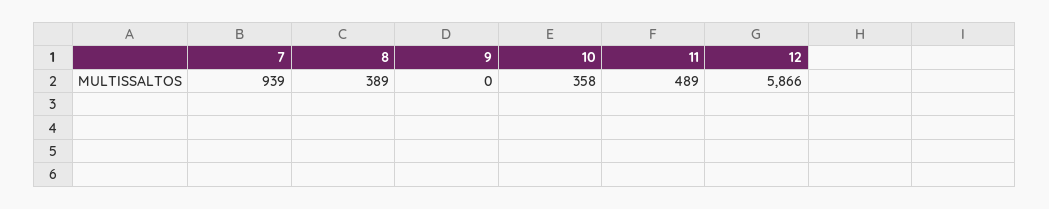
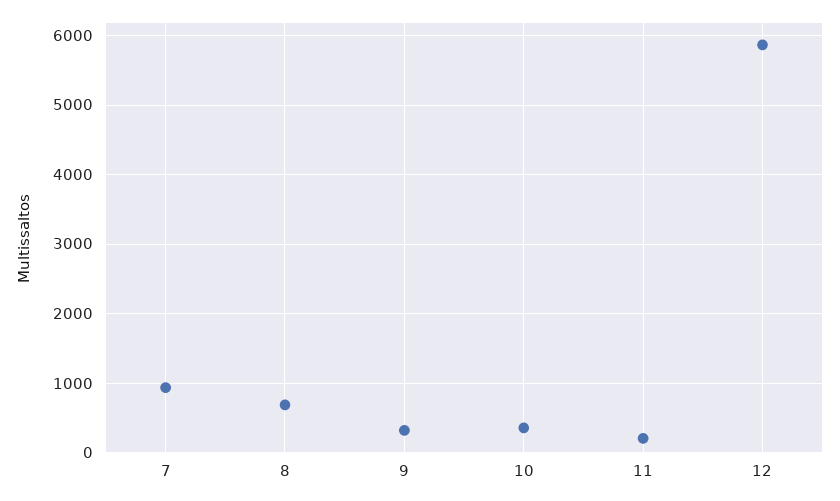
  {
    "7": 939,
-   "8": 389,
+   "8": 700,
-   "9": 0,
+   "9": 300,
    "10": 358,
-   "11": 489,
+   "11": 200,
    "12": 5866
  }

